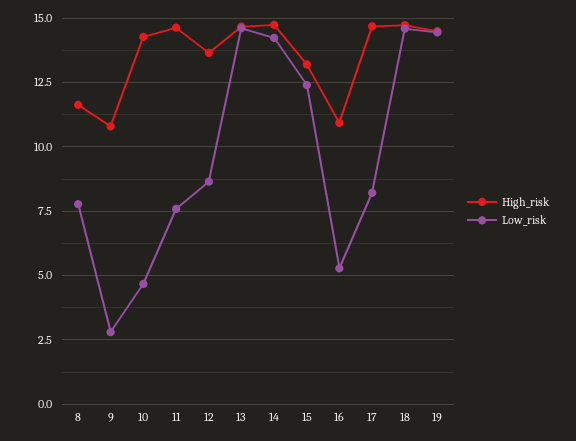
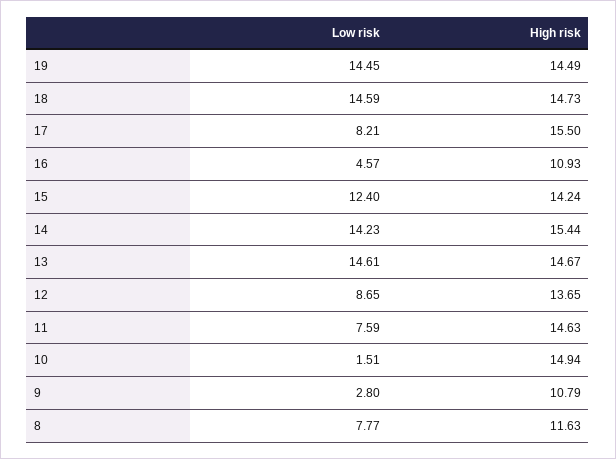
  {
    "High_risk": {
      "8": 11.63,
      "9": 10.79,
-     "10": 14.25,
+     "10": 14.94,
      "11": 14.63,
      "12": 13.65,
      "13": 14.67,
-     "14": 14.75,
+     "14": 15.44,
-     "15": 13.25,
+     "15": 14.24,
      "16": 10.93,
-     "17": 14.75,
+     "17": 15.5,
      "18": 14.73,
      "19": 14.49
    },
    "Low_risk": {
      "8": 7.77,
      "9": 2.8,
-     "10": 4.75,
+     "10": 1.51,
      "11": 7.59,
      "12": 8.65,
      "13": 14.61,
      "14": 14.23,
      "15": 12.4,
-     "16": 5.25,
+     "16": 4.57,
      "17": 8.21,
      "18": 14.59,
      "19": 14.45
    }
  }

